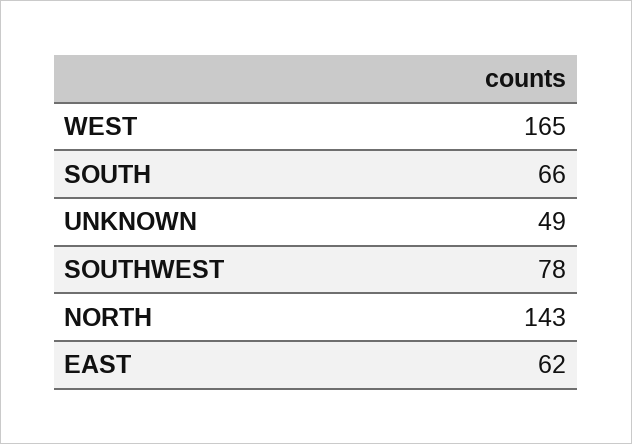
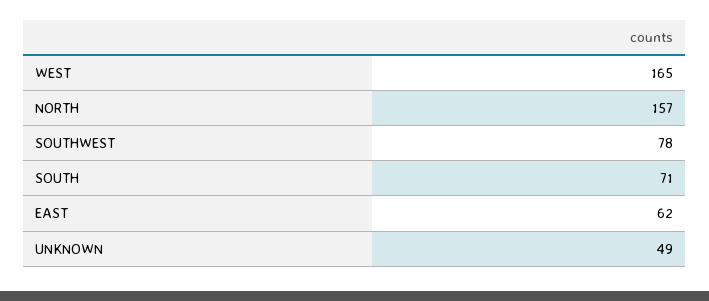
  {
    "WEST": 165,
-   "SOUTH": 66,
+   "SOUTH": 71,
    "UNKNOWN": 49,
    "SOUTHWEST": 78,
-   "NORTH": 143,
+   "NORTH": 157,
    "EAST": 62
  }

